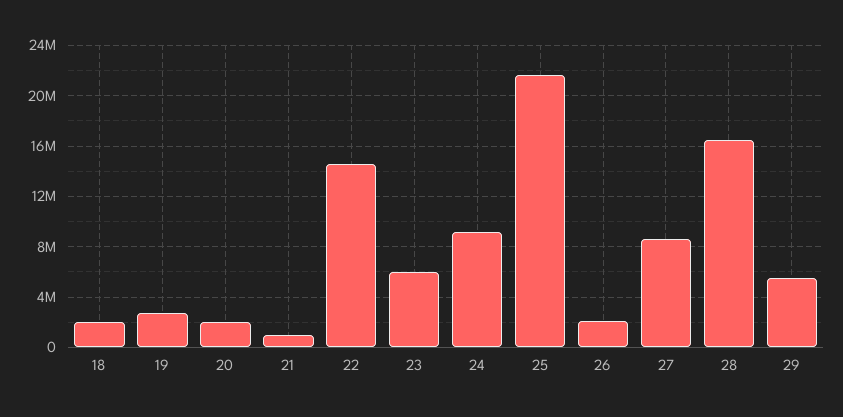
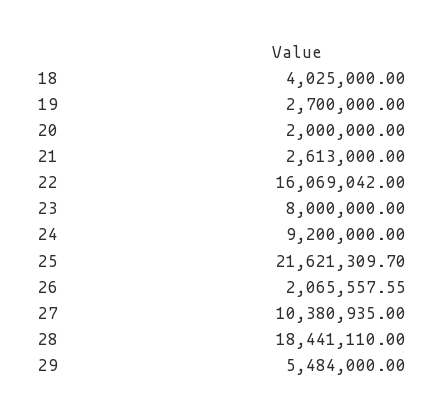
  {
-   "18": 2000000,
+   "18": 4025000,
    "19": 2700000,
    "20": 2000000,
-   "21": 1000000,
+   "21": 2613000,
-   "22": 14500000,
+   "22": 16069042,
-   "23": 6000000,
+   "23": 8000000,
    "24": 9200000,
    "25": 21621309.7,
    "26": 2065557.55,
-   "27": 8500000,
+   "27": 10380935,
-   "28": 16500000,
+   "28": 18441110,
    "29": 5484000
  }

